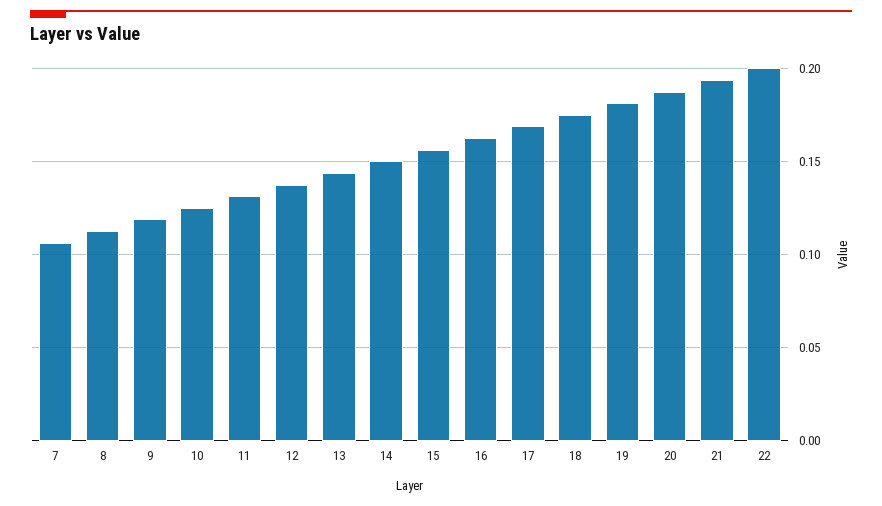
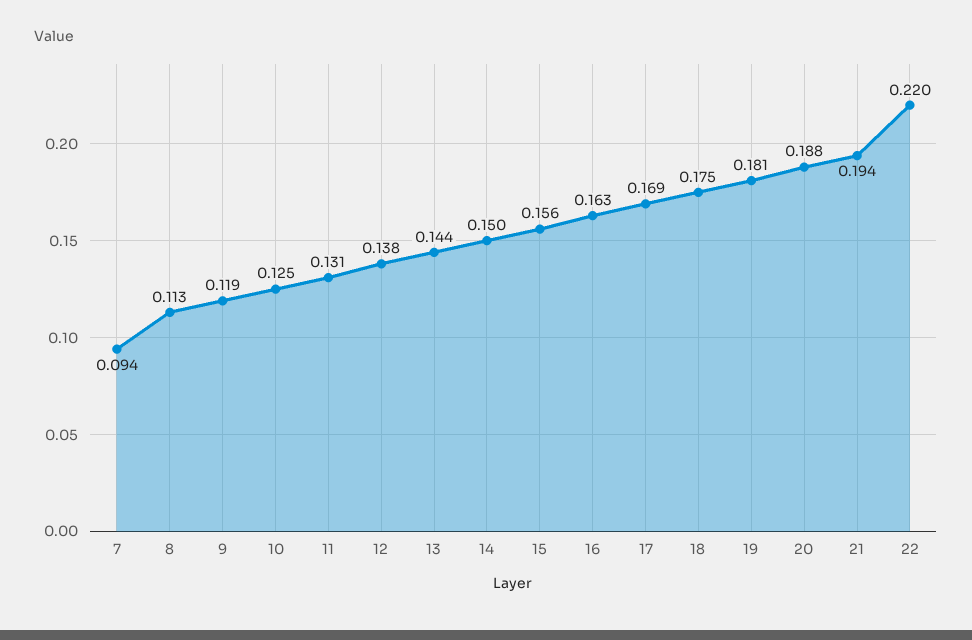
  {
-   "7": 0.105,
+   "7": 0.094,
    "8": 0.113,
    "9": 0.119,
    "10": 0.125,
    "11": 0.131,
    "12": 0.138,
    "13": 0.144,
    "14": 0.15,
    "15": 0.156,
    "16": 0.163,
    "17": 0.169,
    "18": 0.175,
    "19": 0.181,
    "20": 0.188,
    "21": 0.194,
-   "22": 0.2
+   "22": 0.22
  }

